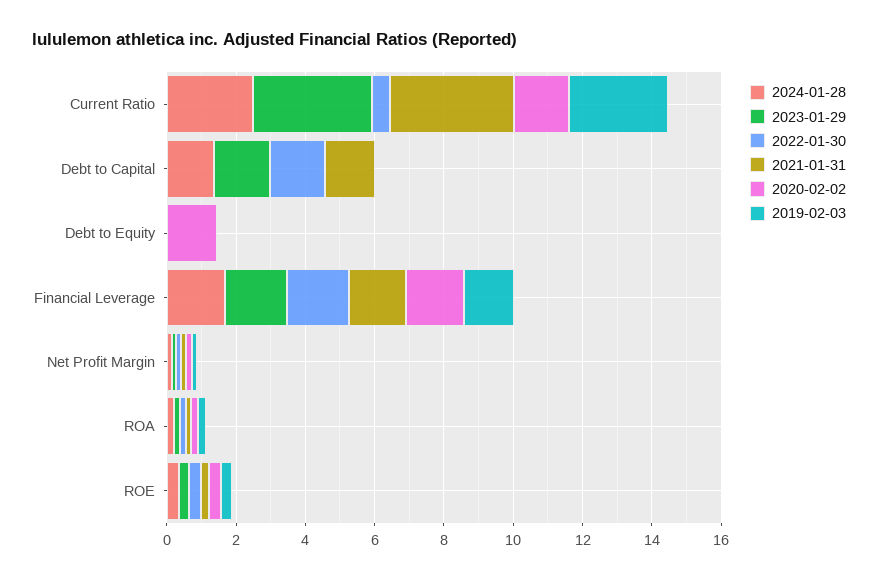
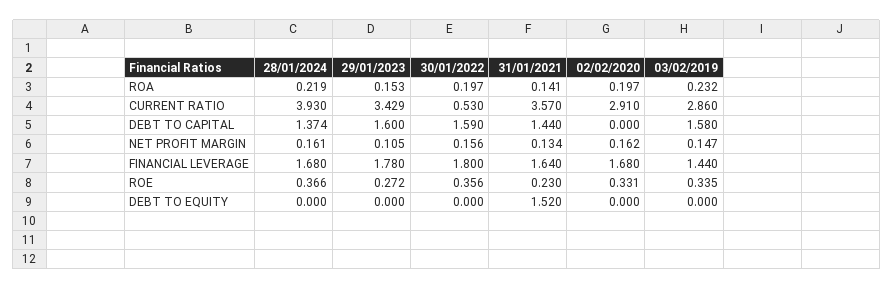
  {
    "2024-01-28": {
-     "Current Ratio": 2.5,
+     "Current Ratio": 3.93,
      "Debt to Capital": 1.374,
      "Debt to Equity": 0,
      "Financial Leverage": 1.68,
      "Net Profit Margin": 0.161,
      "ROA": 0.219,
      "ROE": 0.366
    },
    "2023-01-29": {
      "Current Ratio": 3.429,
      "Debt to Capital": 1.6,
      "Debt to Equity": 0,
      "Financial Leverage": 1.78,
      "Net Profit Margin": 0.105,
      "ROA": 0.153,
      "ROE": 0.272
    },
    "2022-01-30": {
      "Current Ratio": 0.53,
      "Debt to Capital": 1.59,
      "Debt to Equity": 0,
      "Financial Leverage": 1.8,
      "Net Profit Margin": 0.156,
      "ROA": 0.197,
      "ROE": 0.356
    },
    "2021-01-31": {
      "Current Ratio": 3.57,
      "Debt to Capital": 1.44,
-     "Debt to Equity": 0,
+     "Debt to Equity": 1.52,
      "Financial Leverage": 1.64,
      "Net Profit Margin": 0.134,
      "ROA": 0.141,
      "ROE": 0.23
    },
    "2020-02-02": {
-     "Current Ratio": 1.5,
+     "Current Ratio": 2.91,
      "Debt to Capital": 0,
-     "Debt to Equity": 1.5,
+     "Debt to Equity": 0,
      "Financial Leverage": 1.68,
      "Net Profit Margin": 0.162,
      "ROA": 0.197,
      "ROE": 0.331
    },
    "2019-02-03": {
      "Current Ratio": 2.86,
-     "Debt to Capital": 0,
+     "Debt to Capital": 1.58,
      "Debt to Equity": 0,
      "Financial Leverage": 1.44,
      "Net Profit Margin": 0.147,
      "ROA": 0.232,
      "ROE": 0.335
    }
  }

